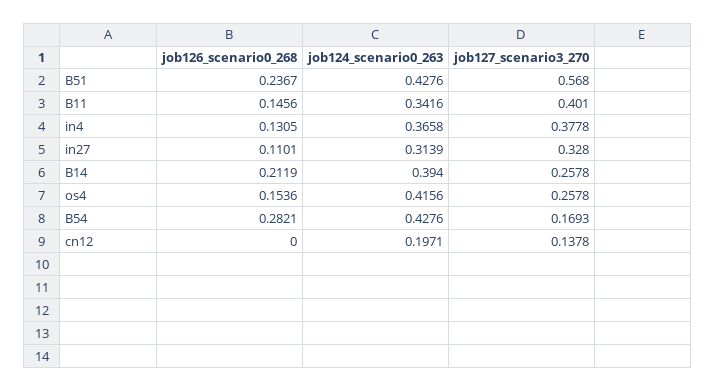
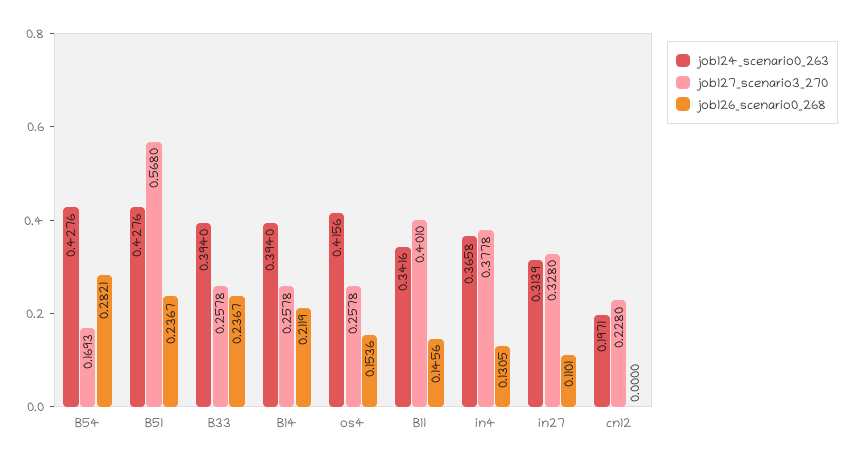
  {
    "job126_scenario0_268": {
      "B51": 0.2367,
      "B11": 0.1456,
      "in4": 0.1305,
      "in27": 0.1101,
      "B14": 0.2119,
      "os4": 0.1536,
      "B54": 0.2821,
-     "cn12": 0
+     "cn12": 0,
+     "B33": 0.2367
    },
    "job124_scenario0_263": {
      "B51": 0.4276,
      "B11": 0.3416,
      "in4": 0.3658,
      "in27": 0.3139,
      "B14": 0.394,
      "os4": 0.4156,
      "B54": 0.4276,
-     "cn12": 0.1971
+     "cn12": 0.1971,
+     "B33": 0.394
    },
    "job127_scenario3_270": {
      "B51": 0.568,
      "B11": 0.401,
      "in4": 0.3778,
      "in27": 0.328,
      "B14": 0.2578,
      "os4": 0.2578,
      "B54": 0.1693,
-     "cn12": 0.1378
+     "cn12": 0.228,
+     "B33": 0.2578
    }
  }

